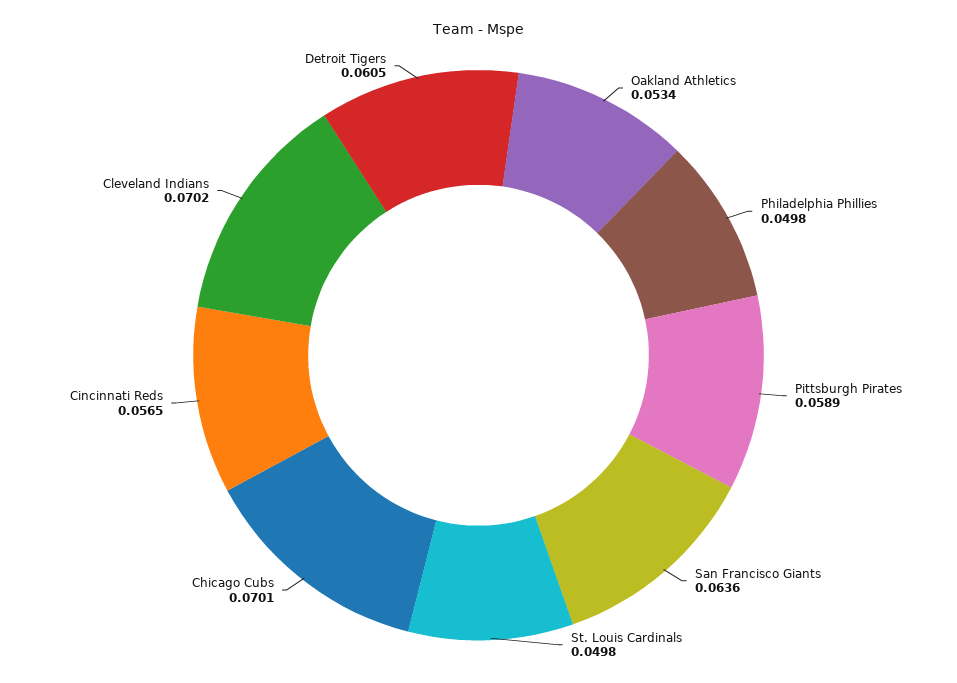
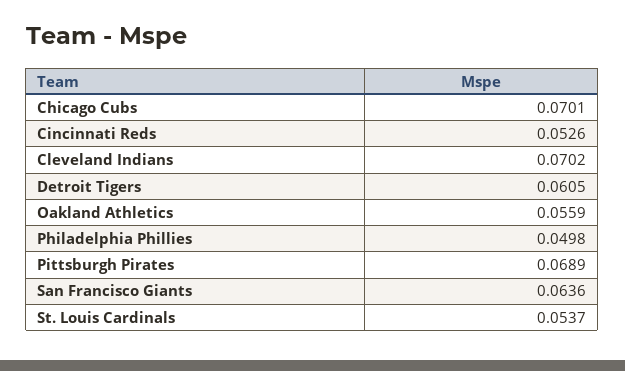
  {
-   "Oakland Athletics": 0.0534,
+   "Oakland Athletics": 0.0559,
    "Philadelphia Phillies": 0.0498,
-   "Pittsburgh Pirates": 0.0589,
+   "Pittsburgh Pirates": 0.0689,
    "San Francisco Giants": 0.0636,
-   "St. Louis Cardinals": 0.0498,
+   "St. Louis Cardinals": 0.0537,
    "Chicago Cubs": 0.0701,
-   "Cincinnati Reds": 0.0565,
+   "Cincinnati Reds": 0.0526,
    "Cleveland Indians": 0.0702,
    "Detroit Tigers": 0.0605
  }

